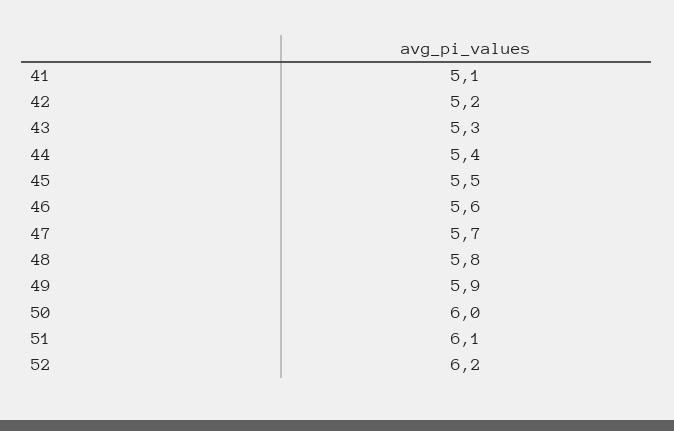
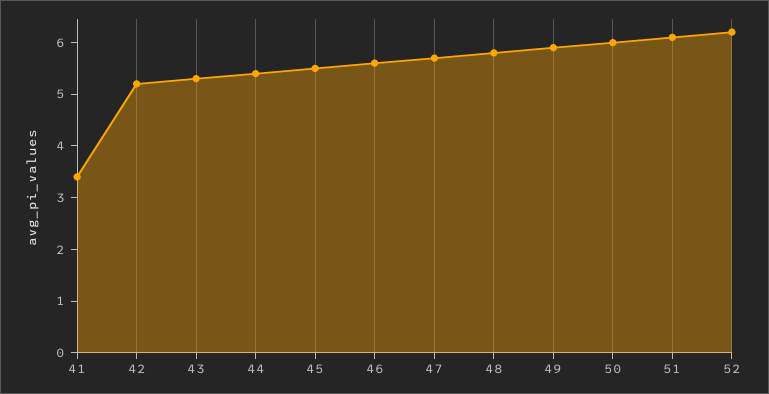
  {
-   "41": 5.1,
+   "41": 3.5,
    "42": 5.2,
    "43": 5.3,
    "44": 5.4,
    "45": 5.5,
    "46": 5.6,
    "47": 5.7,
    "48": 5.8,
    "49": 5.9,
    "50": 6,
    "51": 6.1,
    "52": 6.2
  }

